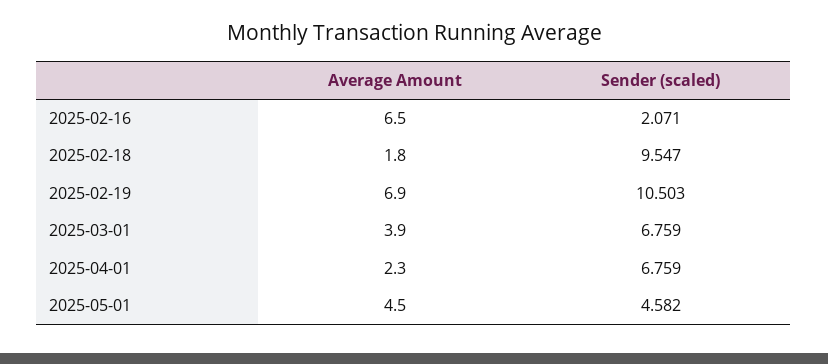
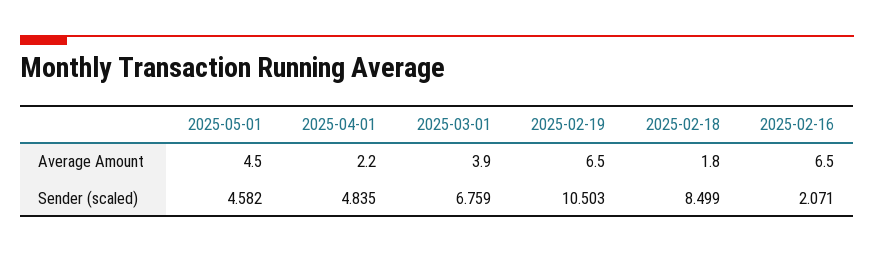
  {
    "Average Amount": {
      "2025-02-16": 6.5,
      "2025-02-18": 1.8,
-     "2025-02-19": 6.9,
+     "2025-02-19": 6.5,
      "2025-03-01": 3.9,
-     "2025-04-01": 2.3,
+     "2025-04-01": 2.2,
      "2025-05-01": 4.5
    },
    "Sender (scaled)": {
      "2025-02-16": 2.071,
-     "2025-02-18": 9.547,
+     "2025-02-18": 8.499,
      "2025-02-19": 10.503,
      "2025-03-01": 6.759,
-     "2025-04-01": 6.759,
+     "2025-04-01": 4.835,
      "2025-05-01": 4.582
    }
  }

